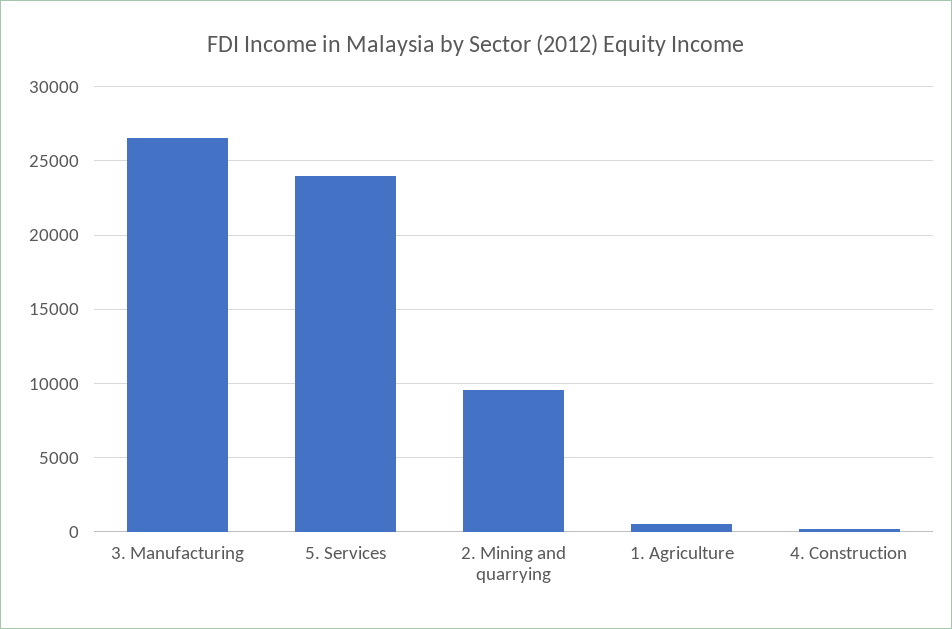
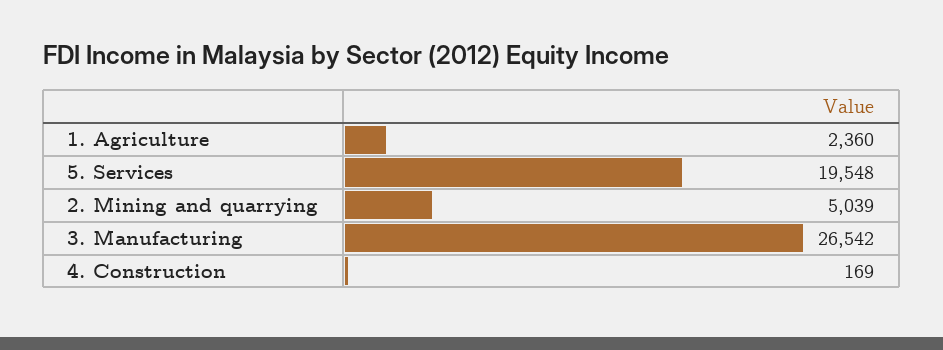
  {
    "3. Manufacturing": 26542,
-   "5. Services": 24000,
+   "5. Services": 19548,
-   "2. Mining and quarrying": 9500,
+   "2. Mining and quarrying": 5039,
-   "1. Agriculture": 500,
+   "1. Agriculture": 2360,
    "4. Construction": 169
  }

